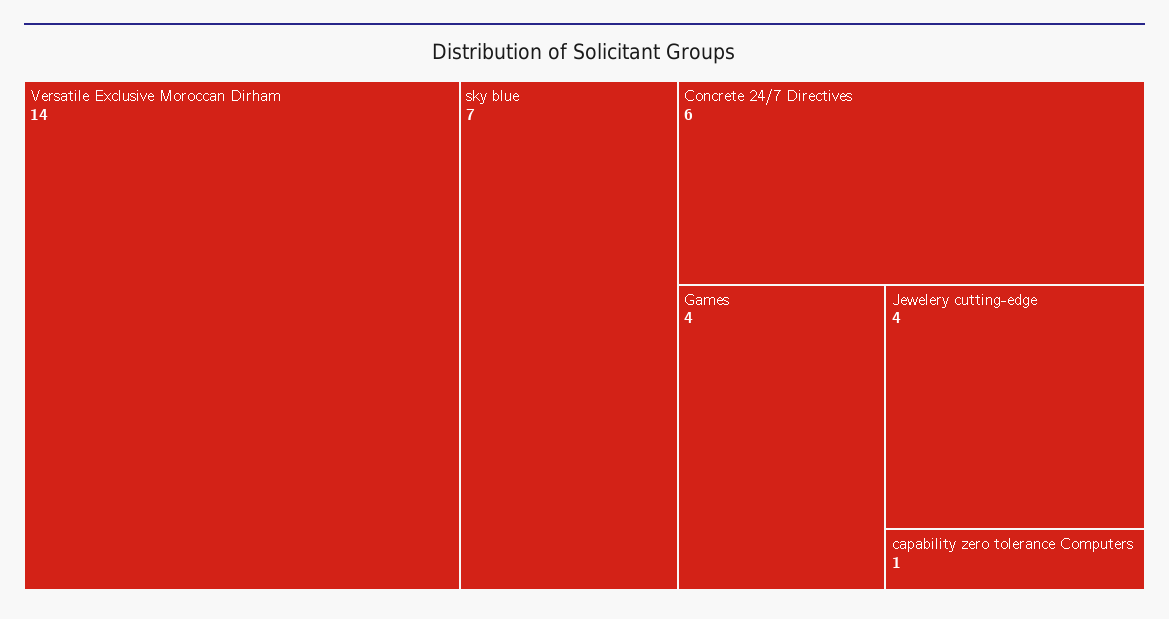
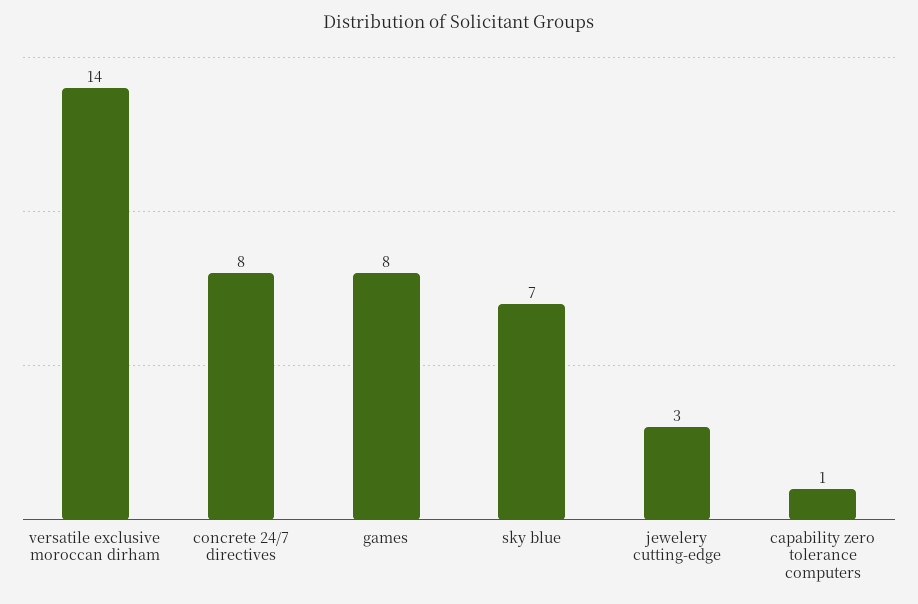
  {
    "Versatile Exclusive Moroccan Dirham": 14,
    "sky blue": 7,
-   "Concrete 24/7 Directives": 6,
+   "Concrete 24/7 Directives": 8,
-   "Games": 4,
+   "Games": 8,
-   "Jewelery cutting-edge": 4,
+   "Jewelery cutting-edge": 3,
    "capability zero tolerance Computers": 1
  }

